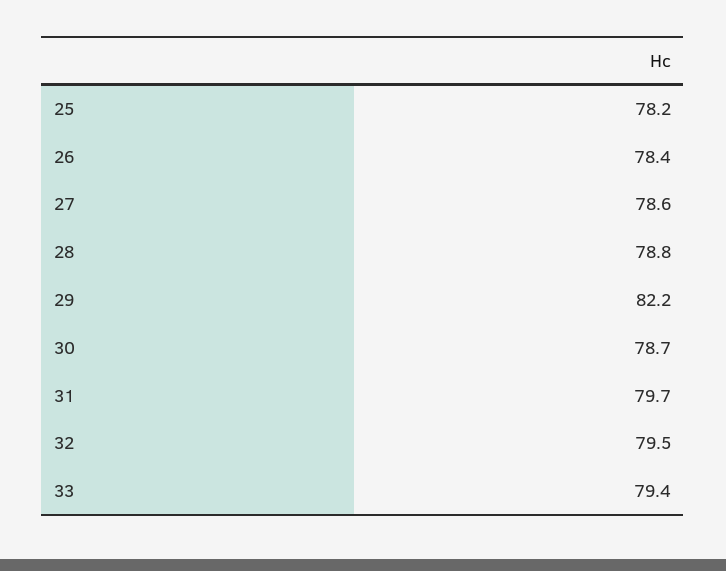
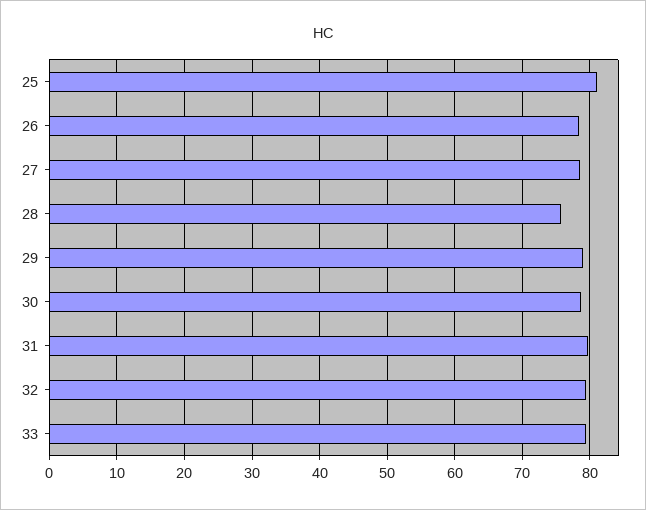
  {
-   "25": 78.2,
+   "25": 81,
    "26": 78.4,
    "27": 78.6,
-   "28": 78.8,
+   "28": 76,
-   "29": 82.2,
+   "29": 79,
    "30": 78.7,
    "31": 79.7,
    "32": 79.5,
    "33": 79.4
  }

